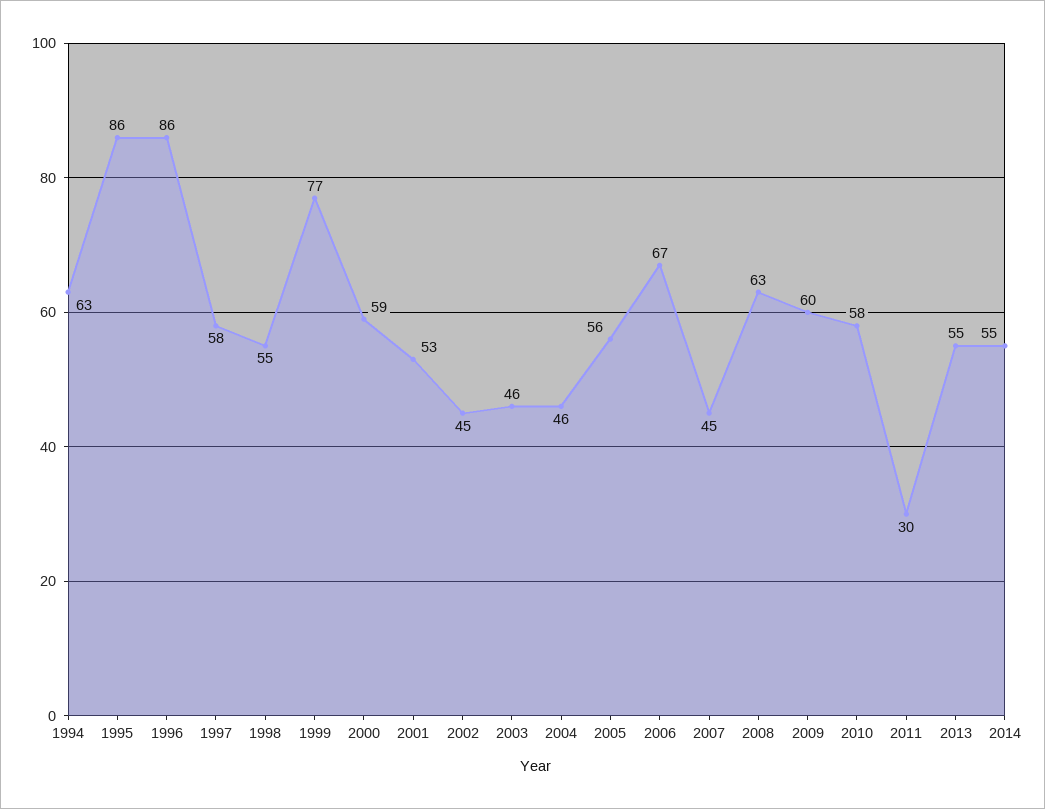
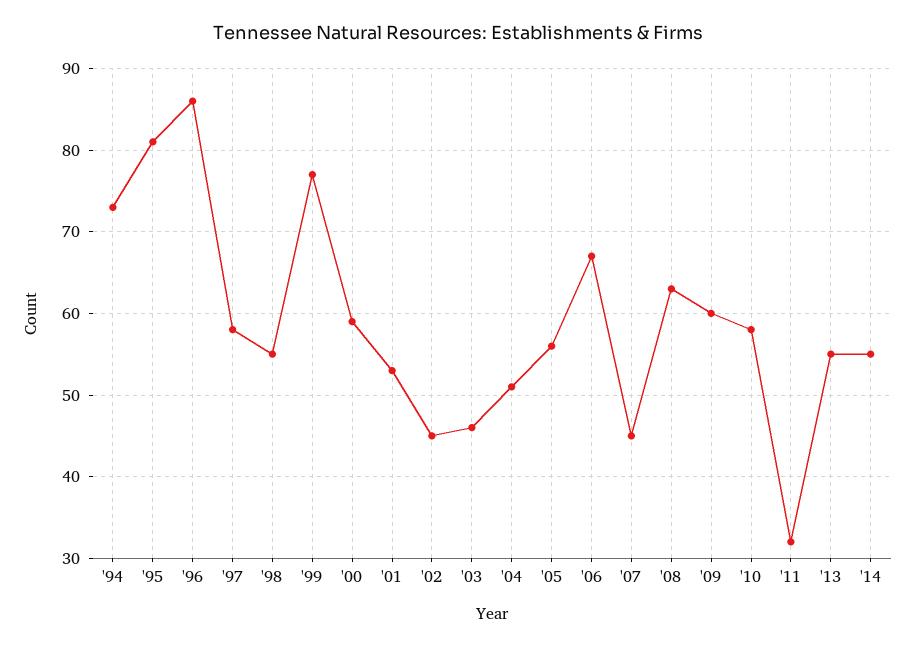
  {
-   "1994": 63,
+   "1994": 73,
-   "1995": 86,
+   "1995": 81,
    "1996": 86,
    "1997": 58,
    "1998": 55,
    "1999": 77,
    "2000": 59,
    "2001": 53,
    "2002": 45,
    "2003": 46,
-   "2004": 46,
+   "2004": 51,
    "2005": 56,
    "2006": 67,
    "2007": 45,
    "2008": 63,
    "2009": 60,
    "2010": 58,
-   "2011": 30,
+   "2011": 32,
    "2013": 55,
    "2014": 55
  }

